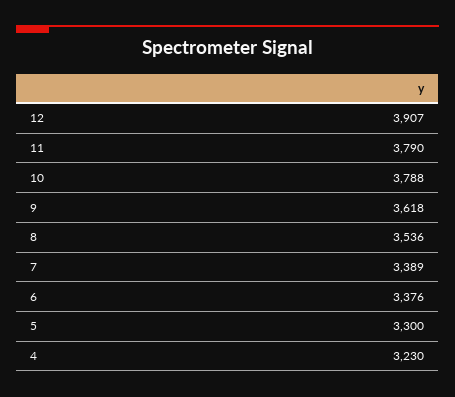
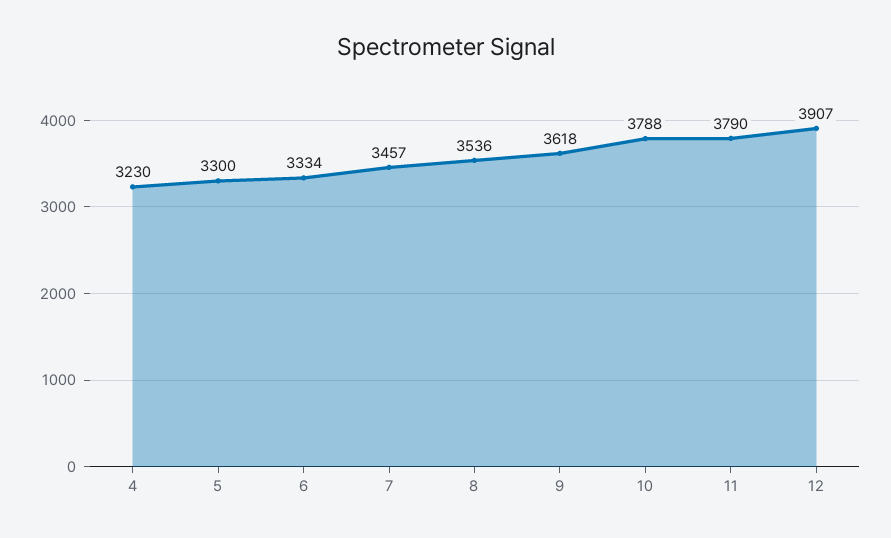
  {
    "12": 3907,
    "11": 3790,
    "10": 3788,
    "9": 3618,
    "8": 3536,
-   "7": 3389,
+   "7": 3457,
-   "6": 3376,
+   "6": 3334,
    "5": 3300,
    "4": 3230
  }

